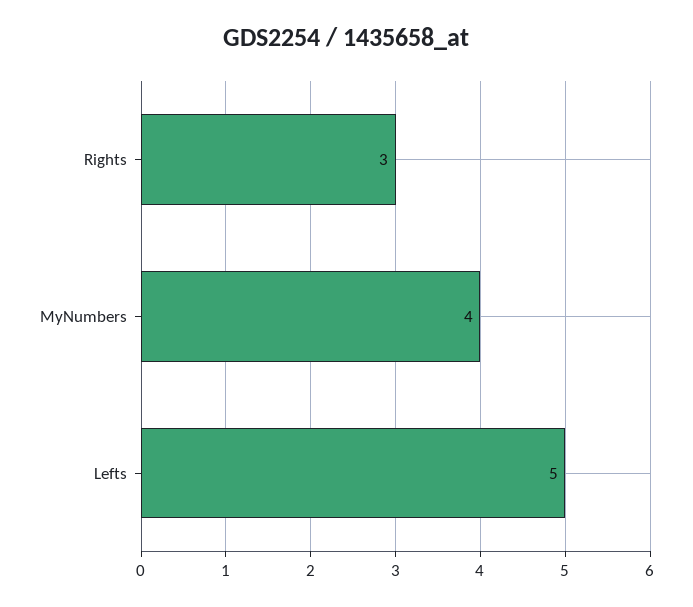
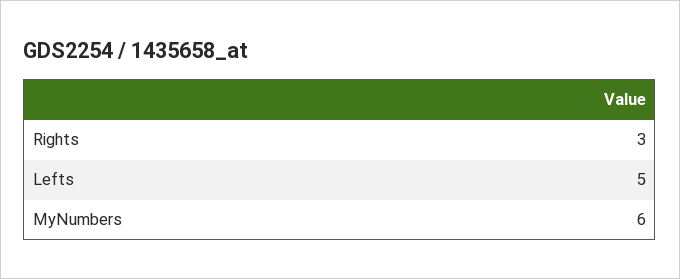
  {
    "Rights": 3,
-   "MyNumbers": 4,
+   "MyNumbers": 6,
    "Lefts": 5
  }

